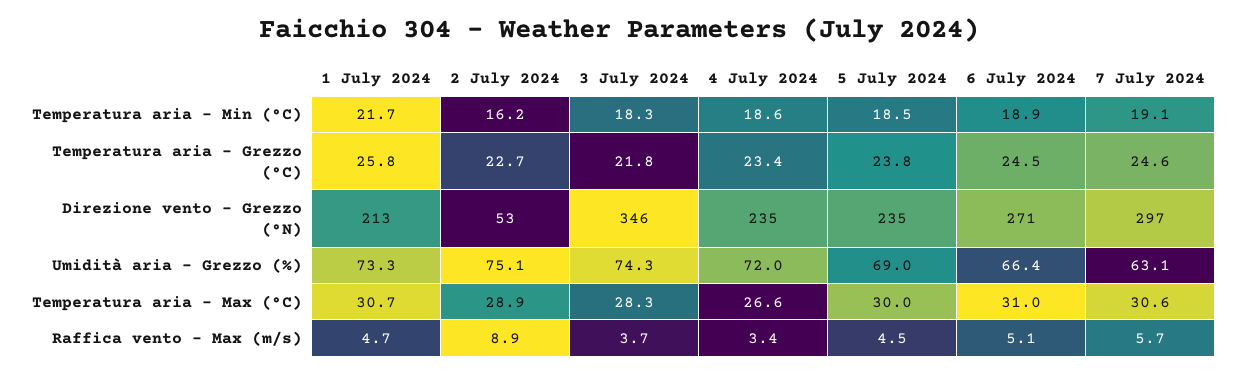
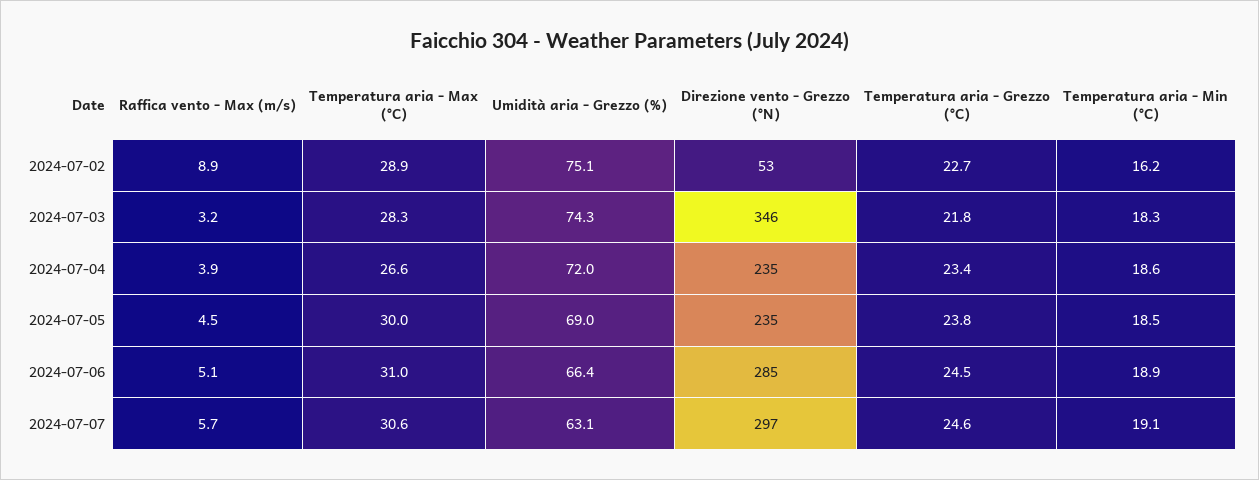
  {
-   "1 July 2024": {
-     "Temperatura aria - Min (°C)": 21.7,
-     "Temperatura aria - Grezzo (°C)": 25.8,
-     "Direzione vento - Grezzo (°N)": 213,
-     "Umidità aria - Grezzo (%)": 73.3,
-     "Temperatura aria - Max (°C)": 30.7,
-     "Raffica vento - Max (m/s)": 4.7
-   },
    "2 July 2024": {
      "Temperatura aria - Min (°C)": 16.2,
      "Temperatura aria - Grezzo (°C)": 22.7,
      "Direzione vento - Grezzo (°N)": 53,
      "Umidità aria - Grezzo (%)": 75.1,
      "Temperatura aria - Max (°C)": 28.9,
      "Raffica vento - Max (m/s)": 8.9
    },
    "3 July 2024": {
      "Temperatura aria - Min (°C)": 18.3,
      "Temperatura aria - Grezzo (°C)": 21.8,
      "Direzione vento - Grezzo (°N)": 346,
      "Umidità aria - Grezzo (%)": 74.3,
      "Temperatura aria - Max (°C)": 28.3,
-     "Raffica vento - Max (m/s)": 3.7
+     "Raffica vento - Max (m/s)": 3.2
    },
    "4 July 2024": {
      "Temperatura aria - Min (°C)": 18.6,
      "Temperatura aria - Grezzo (°C)": 23.4,
      "Direzione vento - Grezzo (°N)": 235,
      "Umidità aria - Grezzo (%)": 72,
      "Temperatura aria - Max (°C)": 26.6,
-     "Raffica vento - Max (m/s)": 3.4
+     "Raffica vento - Max (m/s)": 3.9
    },
    "5 July 2024": {
      "Temperatura aria - Min (°C)": 18.5,
      "Temperatura aria - Grezzo (°C)": 23.8,
      "Direzione vento - Grezzo (°N)": 235,
      "Umidità aria - Grezzo (%)": 69,
      "Temperatura aria - Max (°C)": 30,
      "Raffica vento - Max (m/s)": 4.5
    },
    "6 July 2024": {
      "Temperatura aria - Min (°C)": 18.9,
      "Temperatura aria - Grezzo (°C)": 24.5,
-     "Direzione vento - Grezzo (°N)": 271,
+     "Direzione vento - Grezzo (°N)": 285,
      "Umidità aria - Grezzo (%)": 66.4,
      "Temperatura aria - Max (°C)": 31,
      "Raffica vento - Max (m/s)": 5.1
    },
    "7 July 2024": {
      "Temperatura aria - Min (°C)": 19.1,
      "Temperatura aria - Grezzo (°C)": 24.6,
      "Direzione vento - Grezzo (°N)": 297,
      "Umidità aria - Grezzo (%)": 63.1,
      "Temperatura aria - Max (°C)": 30.6,
      "Raffica vento - Max (m/s)": 5.7
    }
  }

